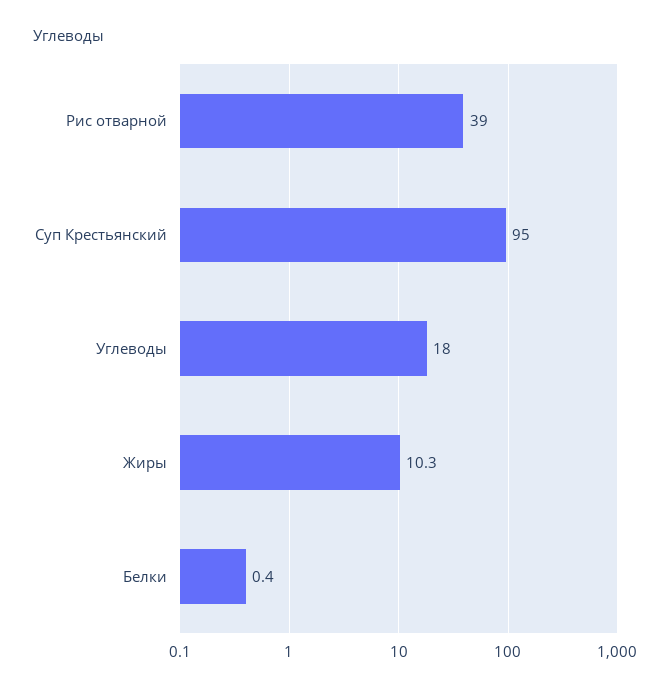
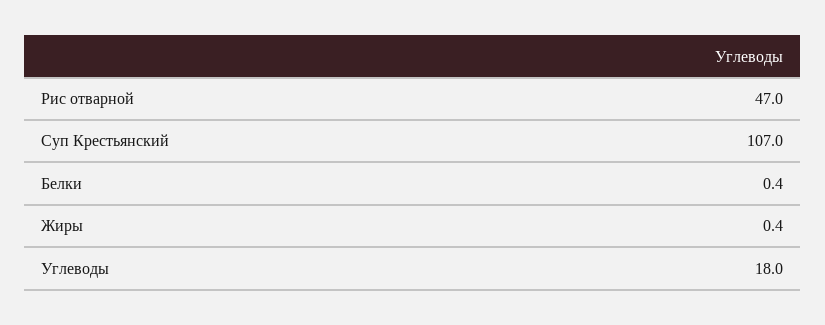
  {
-   "Рис отварной": 39,
+   "Рис отварной": 47,
-   "Суп Крестьянский": 95,
+   "Суп Крестьянский": 107,
    "Углеводы": 18,
-   "Жиры": 10.3,
+   "Жиры": 0.4,
    "Белки": 0.4
  }

